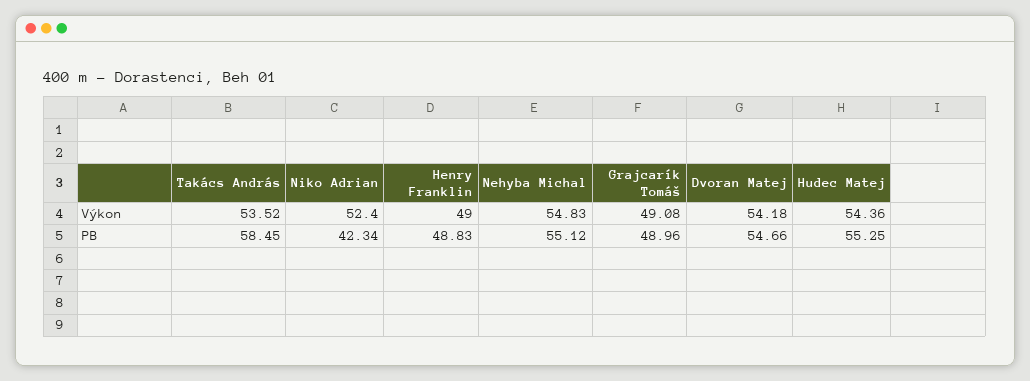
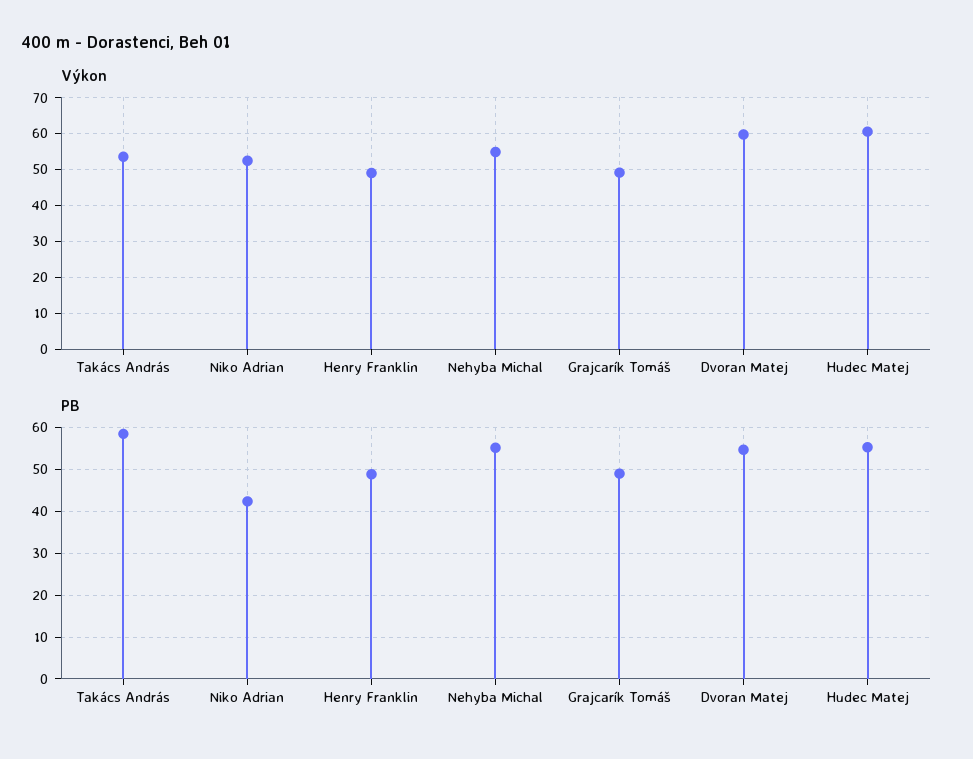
  {
    "Výkon": {
      "Takács András": 53.52,
      "Niko Adrian": 52.4,
      "Henry Franklin": 49,
      "Nehyba Michal": 54.83,
      "Grajcarík Tomáš": 49.08,
-     "Dvoran Matej": 54.18,
+     "Dvoran Matej": 60,
-     "Hudec Matej": 54.36
+     "Hudec Matej": 60
    },
    "PB": {
      "Takács András": 58.45,
      "Niko Adrian": 42.34,
      "Henry Franklin": 48.83,
      "Nehyba Michal": 55.12,
      "Grajcarík Tomáš": 48.96,
      "Dvoran Matej": 54.66,
      "Hudec Matej": 55.25
    }
  }

